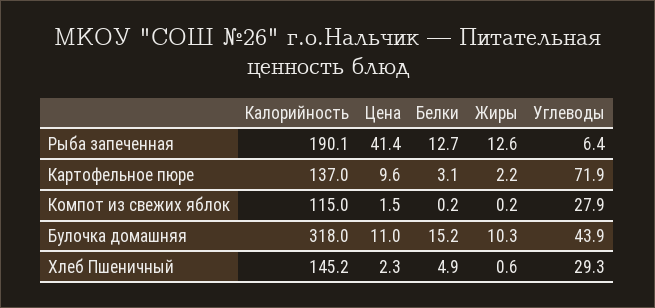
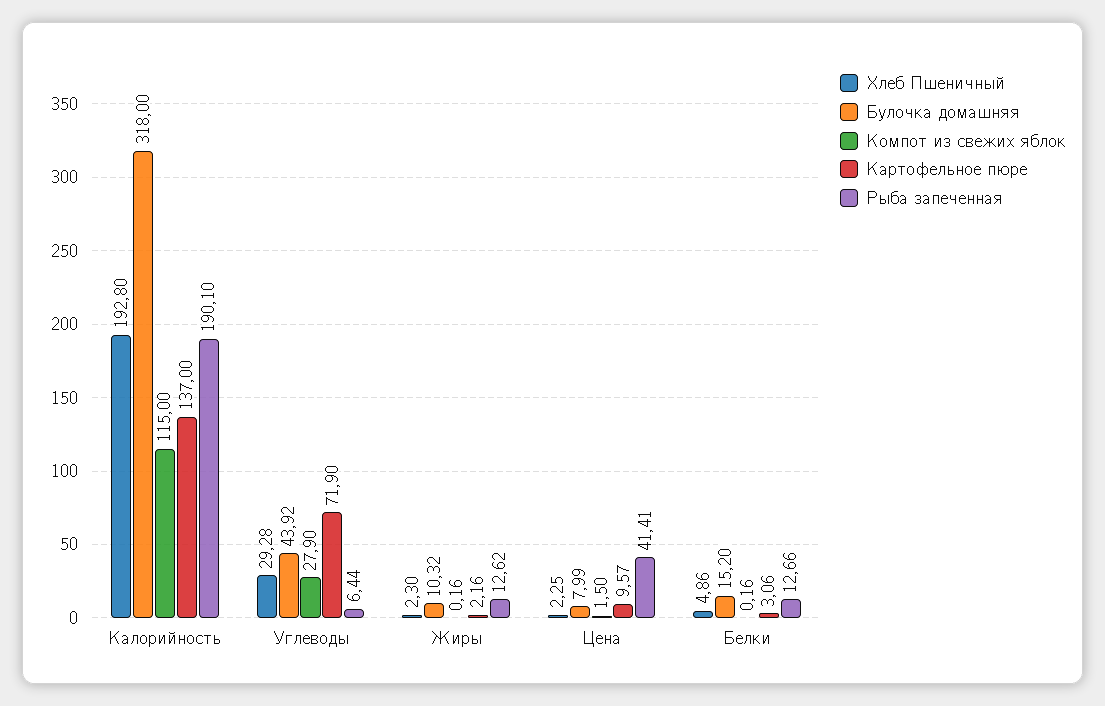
  {
    "Рыба запеченная": {
      "Калорийность": 190.1,
      "Цена": 41.41,
      "Белки": 12.66,
      "Жиры": 12.62,
      "Углеводы": 6.44
    },
    "Картофельное пюре": {
      "Калорийность": 137,
      "Цена": 9.57,
      "Белки": 3.06,
      "Жиры": 2.16,
      "Углеводы": 71.9
    },
    "Компот из свежих яблок": {
      "Калорийность": 115,
      "Цена": 1.5,
      "Белки": 0.16,
      "Жиры": 0.16,
      "Углеводы": 27.9
    },
    "Булочка домашняя": {
      "Калорийность": 318,
-     "Цена": 11,
+     "Цена": 7.99,
      "Белки": 15.2,
      "Жиры": 10.32,
      "Углеводы": 43.92
    },
    "Хлеб Пшеничный": {
-     "Калорийность": 145.2,
+     "Калорийность": 192.8,
      "Цена": 2.25,
      "Белки": 4.86,
-     "Жиры": 0.6,
+     "Жиры": 2.3,
      "Углеводы": 29.28
    }
  }

